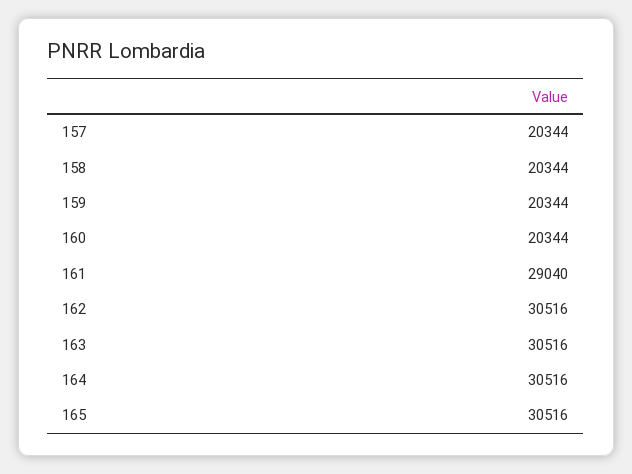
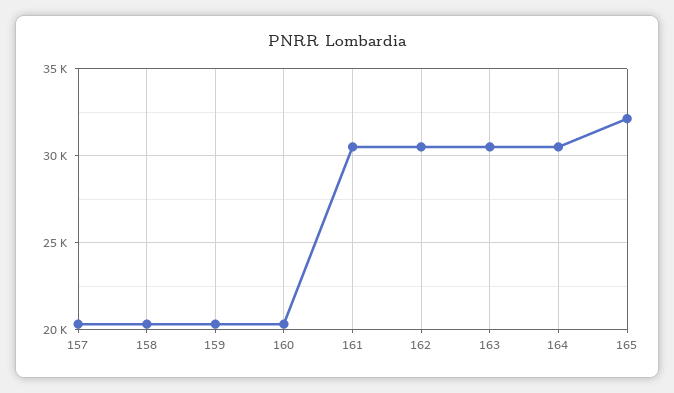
  {
    "157": 20344,
    "158": 20344,
    "159": 20344,
    "160": 20344,
-   "161": 29040,
+   "161": 30500,
    "162": 30516,
    "163": 30516,
    "164": 30516,
-   "165": 30516
+   "165": 32000
  }

